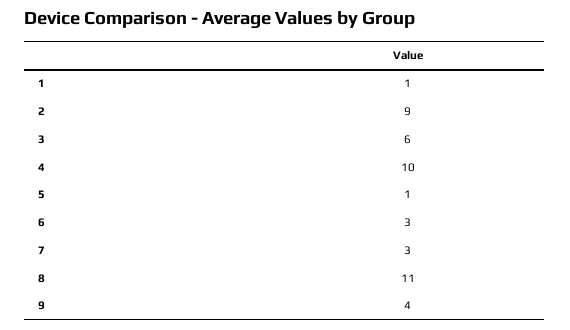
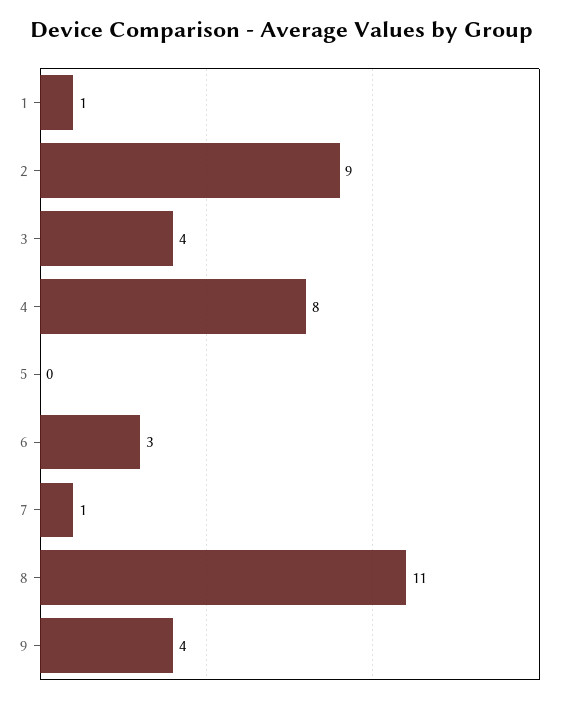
  {
    "1": 1,
    "2": 9,
-   "3": 6,
+   "3": 4,
-   "4": 10,
+   "4": 8,
-   "5": 1,
+   "5": 0,
    "6": 3,
-   "7": 3,
+   "7": 1,
    "8": 11,
    "9": 4
  }

